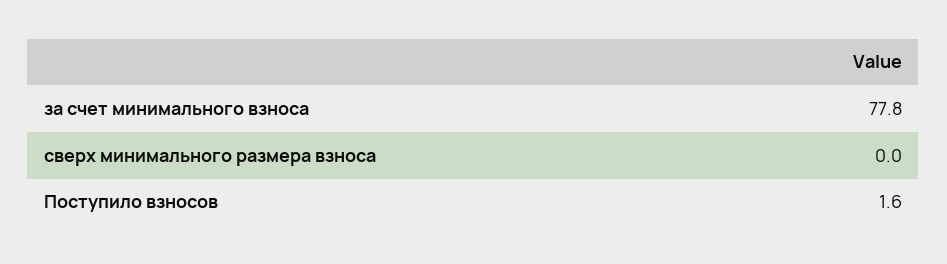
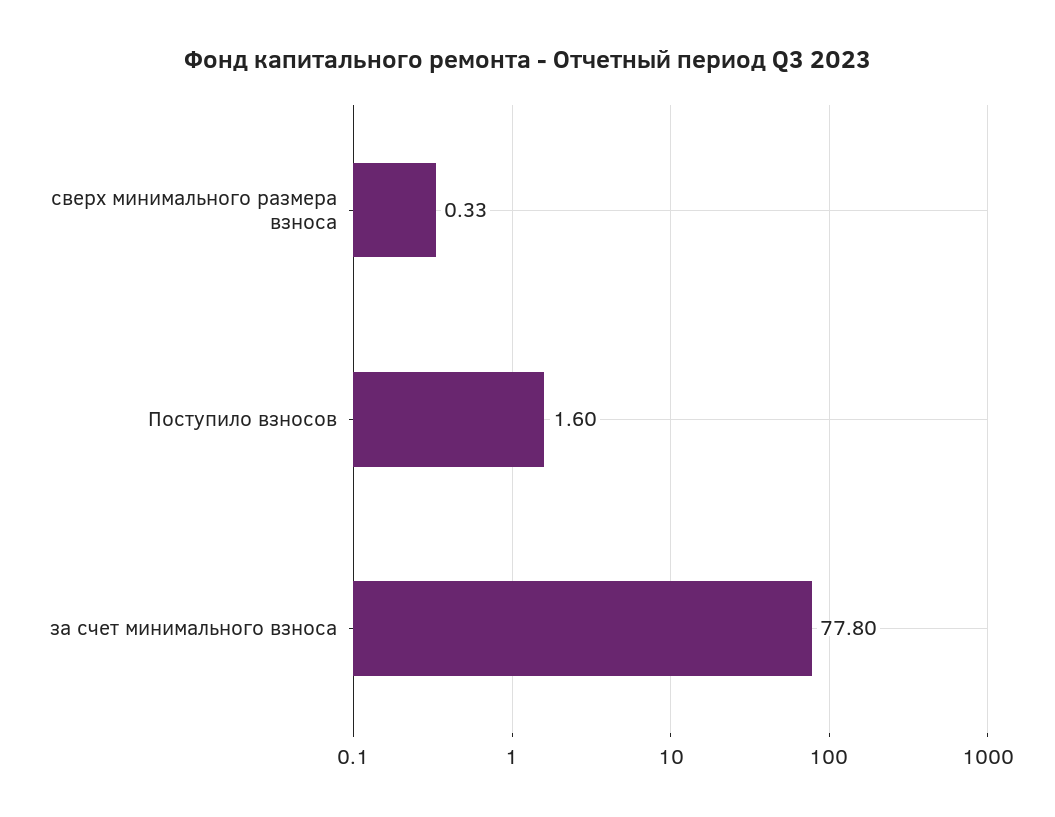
  {
    "за счет минимального взноса": 77.8,
-   "сверх минимального размера взноса": 0,
+   "сверх минимального размера взноса": 0.33,
    "Поступило взносов": 1.6
  }

